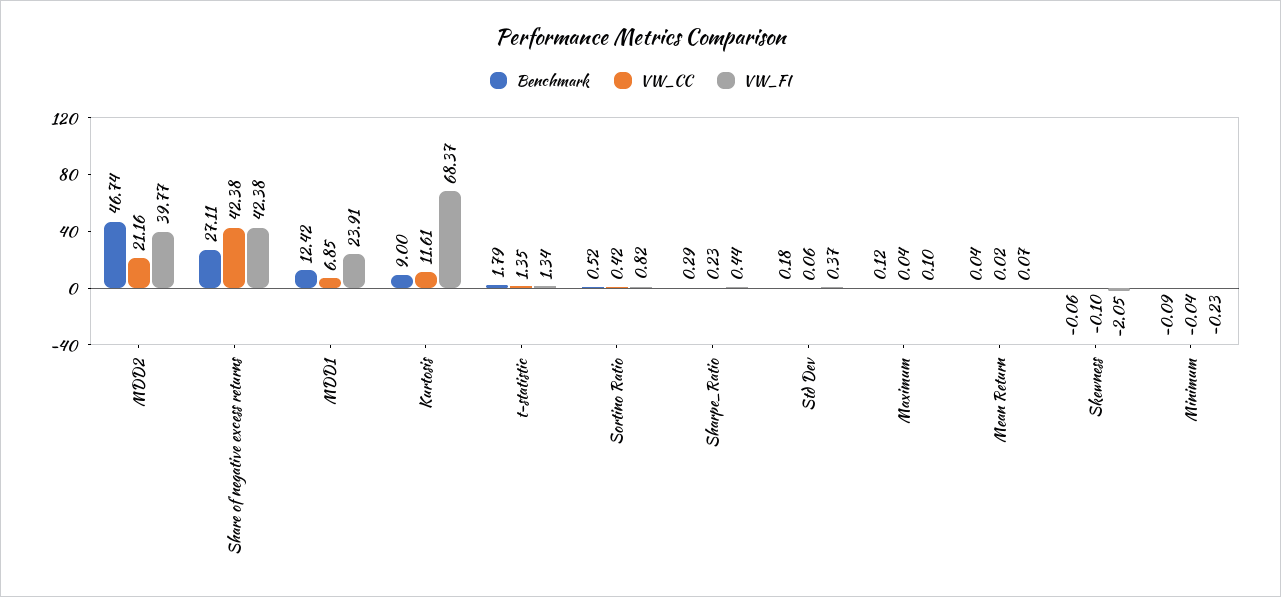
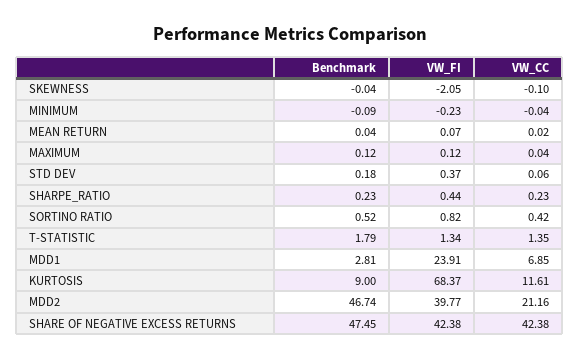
  {
    "Benchmark": {
      "MDD2": 46.74,
-     "Share of negative excess returns": 27.11,
+     "Share of negative excess returns": 47.45,
-     "MDD1": 12.42,
+     "MDD1": 2.81,
      "Kurtosis": 9,
      "t-statistic": 1.79,
      "Sortino Ratio": 0.52,
-     "Sharpe_Ratio": 0.29,
+     "Sharpe_Ratio": 0.23,
      "Std Dev": 0.18,
      "Maximum": 0.12,
      "Mean Return": 0.04,
-     "Skewness": -0.06,
+     "Skewness": -0.04,
      "Minimum": -0.09
    },
    "VW_CC": {
      "MDD2": 21.16,
      "Share of negative excess returns": 42.38,
      "MDD1": 6.85,
      "Kurtosis": 11.61,
      "t-statistic": 1.35,
      "Sortino Ratio": 0.42,
      "Sharpe_Ratio": 0.23,
      "Std Dev": 0.06,
      "Maximum": 0.04,
      "Mean Return": 0.02,
      "Skewness": -0.1,
      "Minimum": -0.04
    },
    "VW_FI": {
      "MDD2": 39.77,
      "Share of negative excess returns": 42.38,
      "MDD1": 23.91,
      "Kurtosis": 68.37,
      "t-statistic": 1.34,
      "Sortino Ratio": 0.82,
      "Sharpe_Ratio": 0.44,
      "Std Dev": 0.37,
-     "Maximum": 0.1,
+     "Maximum": 0.12,
      "Mean Return": 0.07,
      "Skewness": -2.05,
      "Minimum": -0.23
    }
  }

